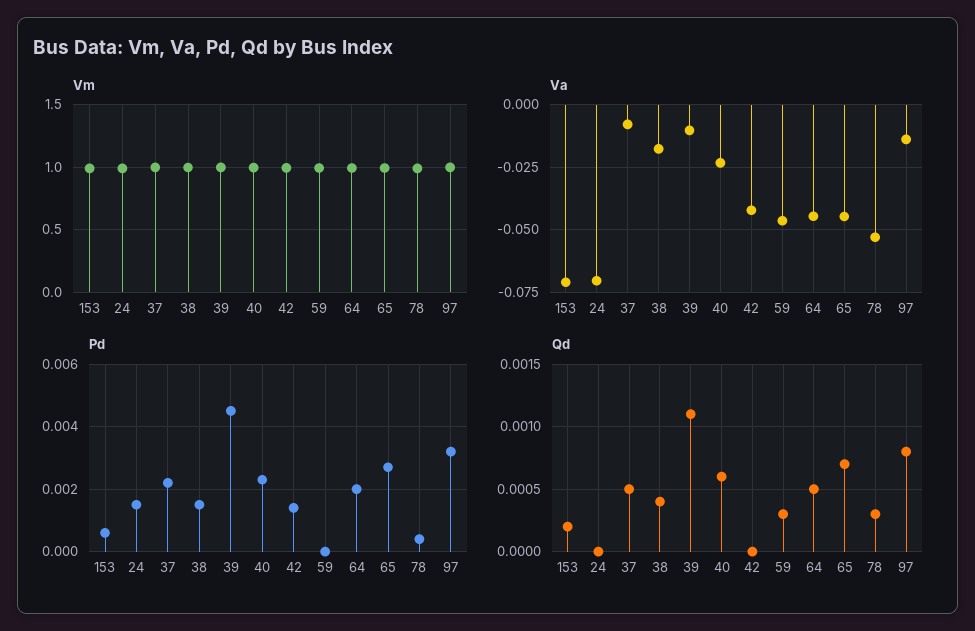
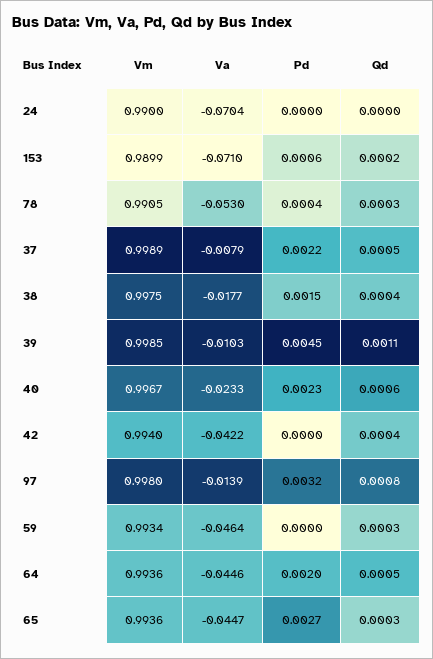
  {
    "Vm": {
      "153": 0.9899,
      "24": 0.99,
      "37": 0.9989,
      "38": 0.9975,
      "39": 0.9985,
      "40": 0.9967,
      "42": 0.994,
      "59": 0.9934,
      "64": 0.9936,
      "65": 0.9936,
      "78": 0.9905,
      "97": 0.998
    },
    "Va": {
      "153": -0.071,
      "24": -0.0704,
      "37": -0.0079,
      "38": -0.0177,
      "39": -0.0103,
      "40": -0.0233,
      "42": -0.0422,
      "59": -0.0464,
      "64": -0.0446,
      "65": -0.0447,
      "78": -0.053,
      "97": -0.0139
    },
    "Pd": {
      "153": 0.0006,
-     "24": 0.0015,
+     "24": 0,
      "37": 0.0022,
      "38": 0.0015,
      "39": 0.0045,
      "40": 0.0023,
-     "42": 0.0015,
+     "42": 0,
      "59": 0,
      "64": 0.002,
      "65": 0.0027,
      "78": 0.0004,
      "97": 0.0032
    },
    "Qd": {
      "153": 0.0002,
      "24": 0,
      "37": 0.0005,
      "38": 0.0004,
      "39": 0.0011,
      "40": 0.0006,
-     "42": 0,
+     "42": 0.0004,
      "59": 0.0003,
      "64": 0.0005,
-     "65": 0.0007,
+     "65": 0.0003,
      "78": 0.0003,
      "97": 0.0008
    }
  }

